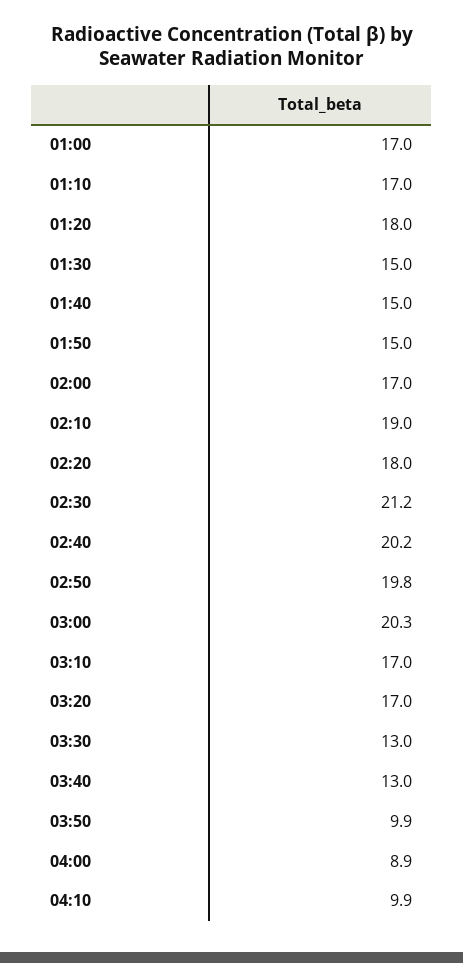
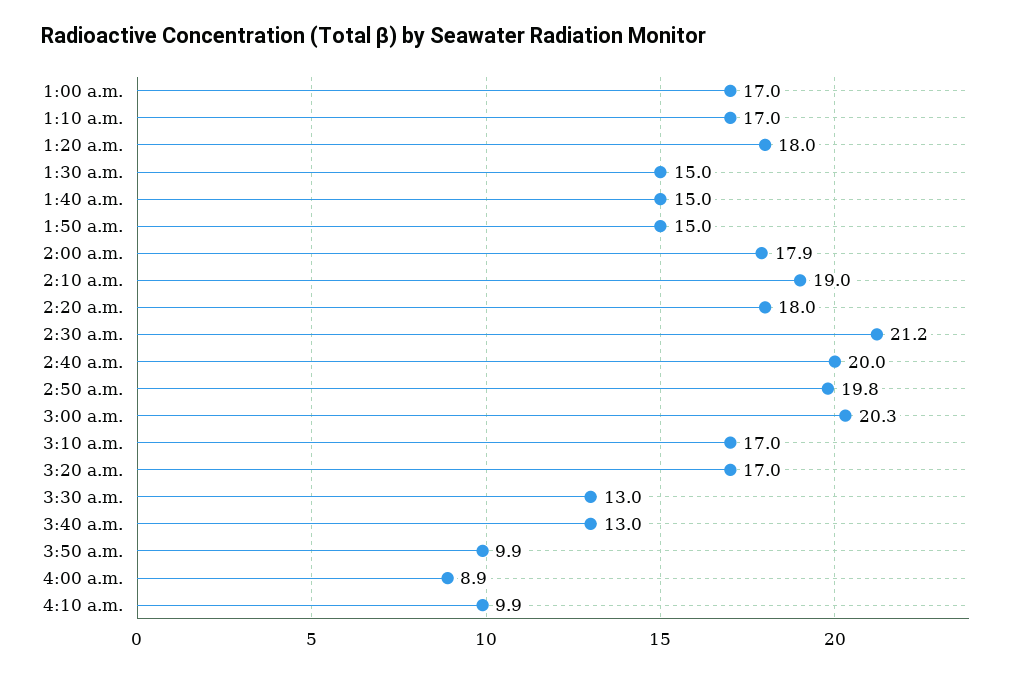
  {
    "01:00": 17,
    "01:10": 17,
    "01:20": 18,
    "01:30": 15,
    "01:40": 15,
    "01:50": 15,
-   "02:00": 17,
+   "02:00": 17.9,
    "02:10": 19,
    "02:20": 18,
    "02:30": 21.2,
-   "02:40": 20.2,
+   "02:40": 20,
    "02:50": 19.8,
    "03:00": 20.3,
    "03:10": 17,
    "03:20": 17,
    "03:30": 13,
    "03:40": 13,
    "03:50": 9.9,
    "04:00": 8.9,
    "04:10": 9.9
  }

